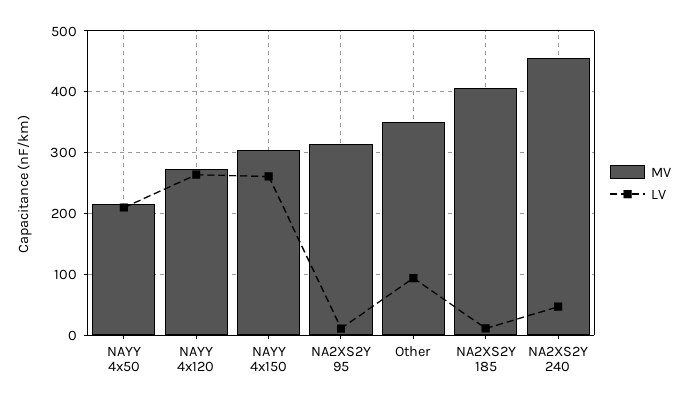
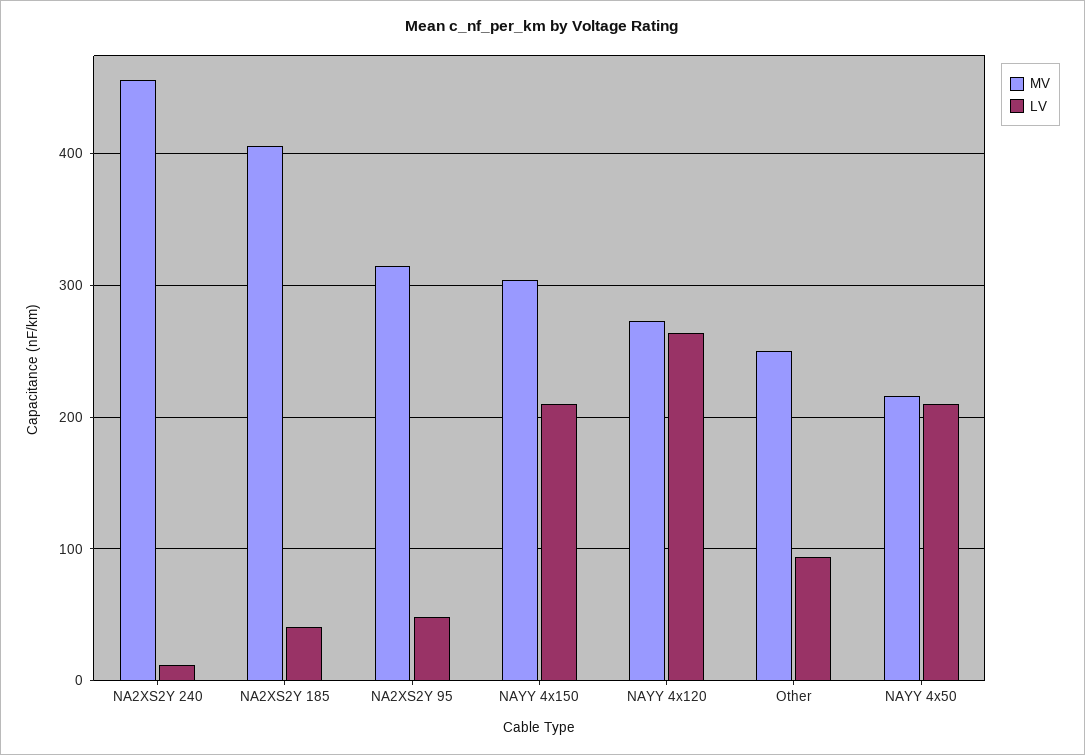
  {
    "MV": {
      "NAYY 4x50": 220,
      "NAYY 4x120": 270,
      "NAYY 4x150": 300,
      "NA2XS2Y 95": 320,
-     "Other": 350,
+     "Other": 250,
      "NA2XS2Y 185": 410,
      "NA2XS2Y 240": 460
    },
    "LV": {
      "NAYY 4x50": 210,
      "NAYY 4x120": 260,
-     "NAYY 4x150": 260,
+     "NAYY 4x150": 210,
-     "NA2XS2Y 95": 10,
+     "NA2XS2Y 95": 50,
      "Other": 90,
-     "NA2XS2Y 185": 10,
+     "NA2XS2Y 185": 40,
-     "NA2XS2Y 240": 50
+     "NA2XS2Y 240": 10
    }
  }

